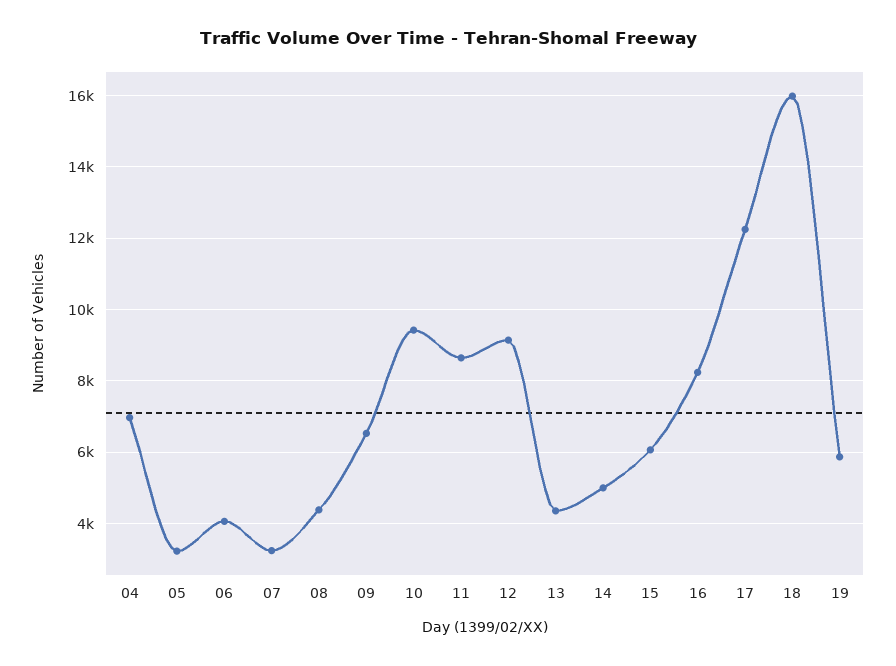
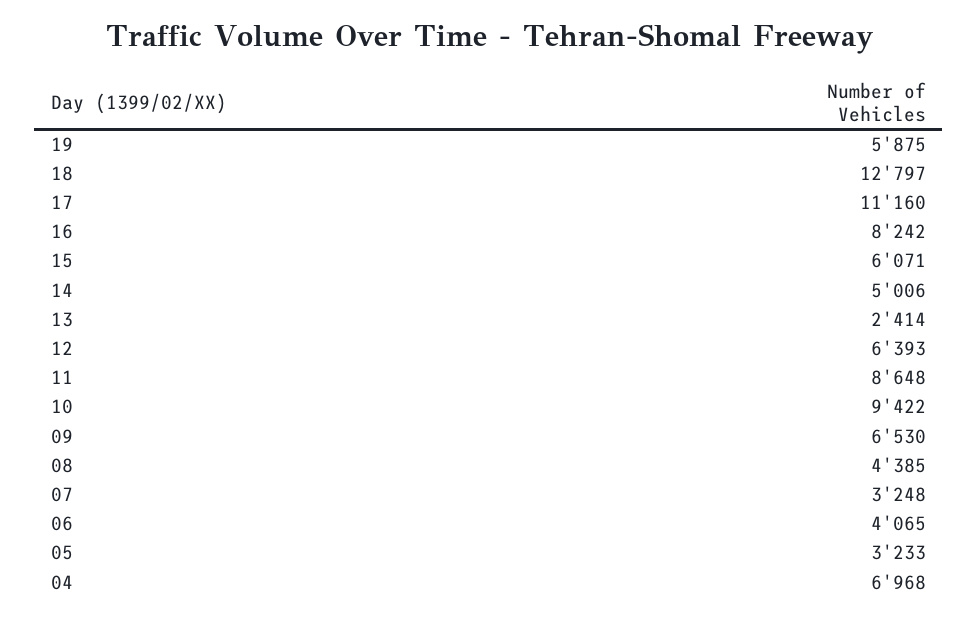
  {
    "04": 6968,
    "05": 3233,
    "06": 4065,
    "07": 3248,
    "08": 4385,
    "09": 6530,
    "10": 9422,
    "11": 8648,
-   "12": 9200,
+   "12": 6393,
-   "13": 4400,
+   "13": 2414,
    "14": 5006,
    "15": 6071,
    "16": 8242,
-   "17": 12200,
+   "17": 11160,
-   "18": 16000,
+   "18": 12797,
    "19": 5875
  }

